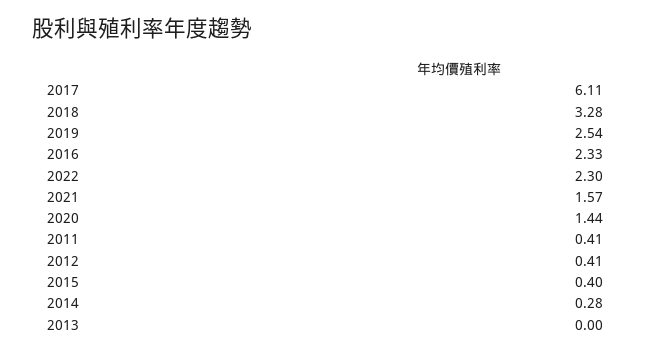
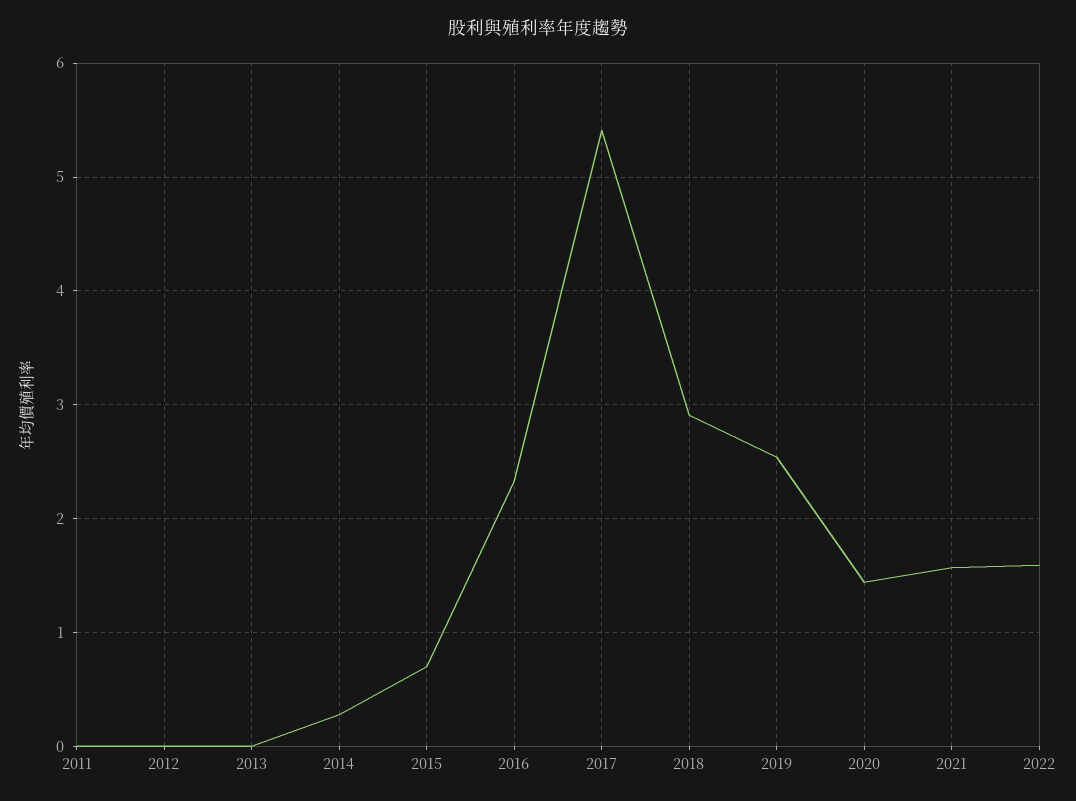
  {
-   "2017": 6.11,
+   "2017": 5.4,
-   "2018": 3.28,
+   "2018": 2.9,
    "2019": 2.54,
    "2016": 2.33,
-   "2022": 2.3,
+   "2022": 1.6,
    "2021": 1.57,
    "2020": 1.44,
-   "2011": 0.41,
+   "2011": 0,
-   "2012": 0.41,
+   "2012": 0,
-   "2015": 0.4,
+   "2015": 0.7,
    "2014": 0.28,
    "2013": 0
  }

